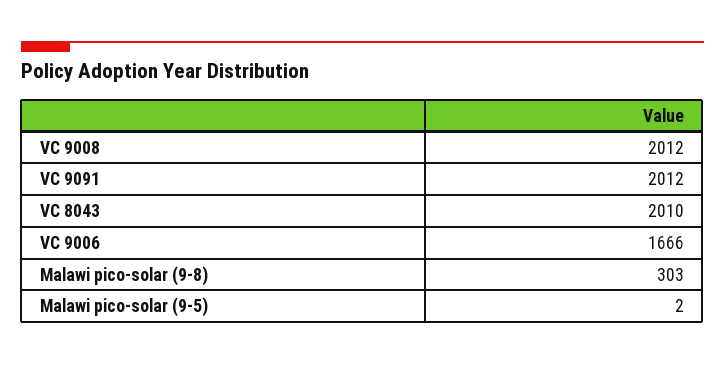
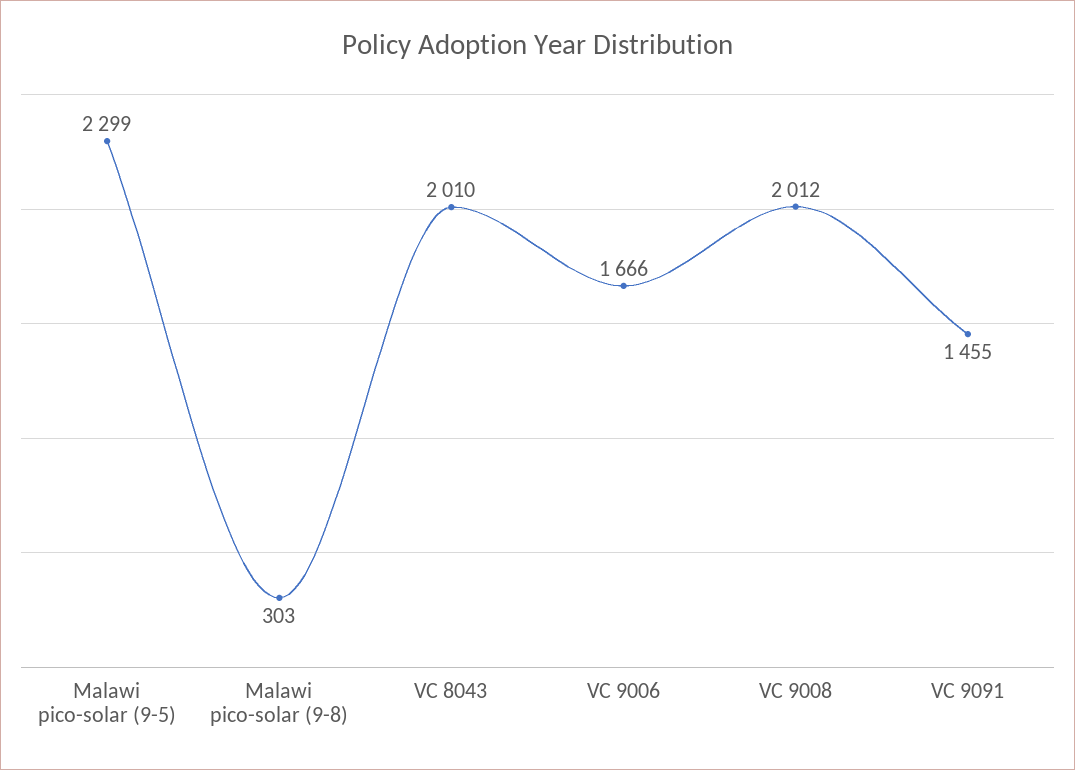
  {
    "VC 9008": 2012,
-   "VC 9091": 2012,
+   "VC 9091": 1455,
    "VC 8043": 2010,
    "VC 9006": 1666,
    "Malawi pico-solar (9-8)": 303,
-   "Malawi pico-solar (9-5)": 2
+   "Malawi pico-solar (9-5)": 2299
  }

